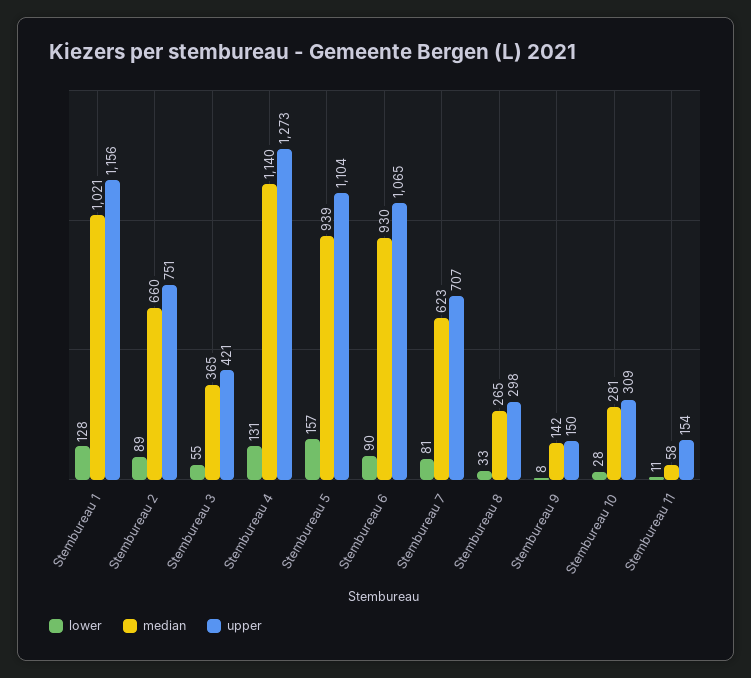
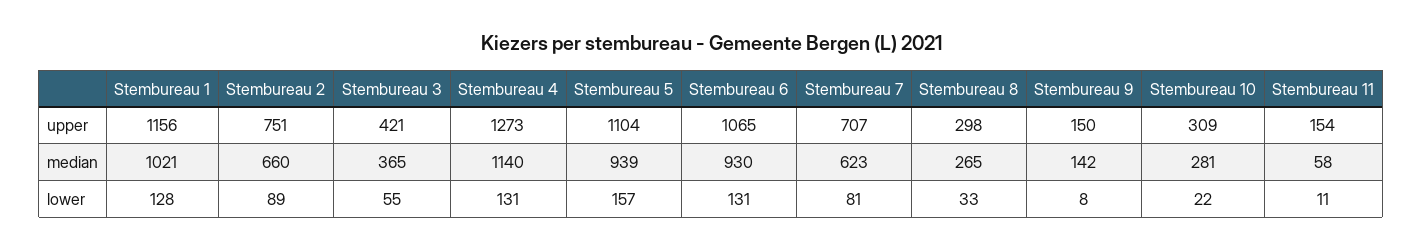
  {
    "lower": {
      "Stembureau 1": 128,
      "Stembureau 2": 89,
      "Stembureau 3": 55,
      "Stembureau 4": 131,
      "Stembureau 5": 157,
-     "Stembureau 6": 90,
+     "Stembureau 6": 131,
      "Stembureau 7": 81,
      "Stembureau 8": 33,
      "Stembureau 9": 8,
-     "Stembureau 10": 28,
+     "Stembureau 10": 22,
      "Stembureau 11": 11
    },
    "median": {
      "Stembureau 1": 1021,
      "Stembureau 2": 660,
      "Stembureau 3": 365,
      "Stembureau 4": 1140,
      "Stembureau 5": 939,
      "Stembureau 6": 930,
      "Stembureau 7": 623,
      "Stembureau 8": 265,
      "Stembureau 9": 142,
      "Stembureau 10": 281,
      "Stembureau 11": 58
    },
    "upper": {
      "Stembureau 1": 1156,
      "Stembureau 2": 751,
      "Stembureau 3": 421,
      "Stembureau 4": 1273,
      "Stembureau 5": 1104,
      "Stembureau 6": 1065,
      "Stembureau 7": 707,
      "Stembureau 8": 298,
      "Stembureau 9": 150,
      "Stembureau 10": 309,
      "Stembureau 11": 154
    }
  }

